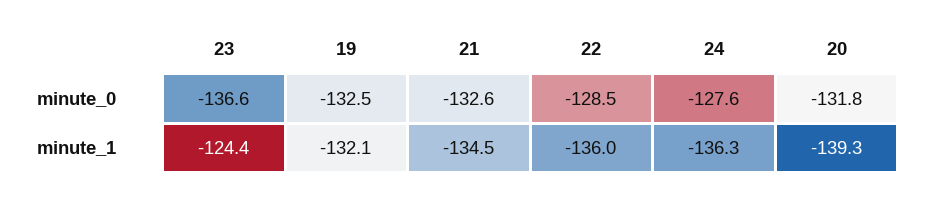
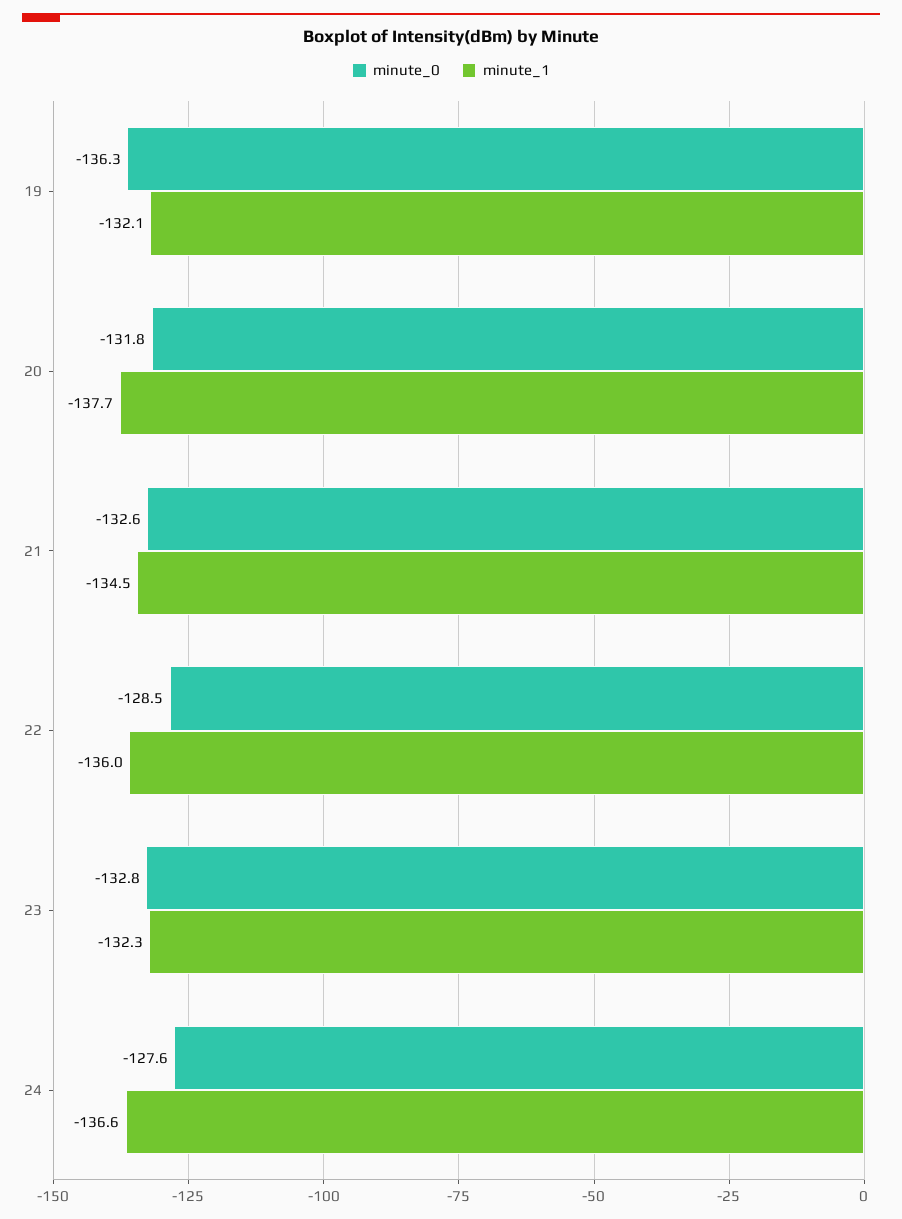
  {
    "minute_0": {
-     "23": -136.6,
+     "23": -132.8,
-     "19": -132.5,
+     "19": -136.3,
      "21": -132.6,
      "22": -128.5,
      "24": -127.6,
      "20": -131.8
    },
    "minute_1": {
-     "23": -124.4,
+     "23": -132.3,
      "19": -132.1,
      "21": -134.5,
      "22": -136,
-     "24": -136.3,
+     "24": -136.6,
-     "20": -139.3
+     "20": -137.7
    }
  }

